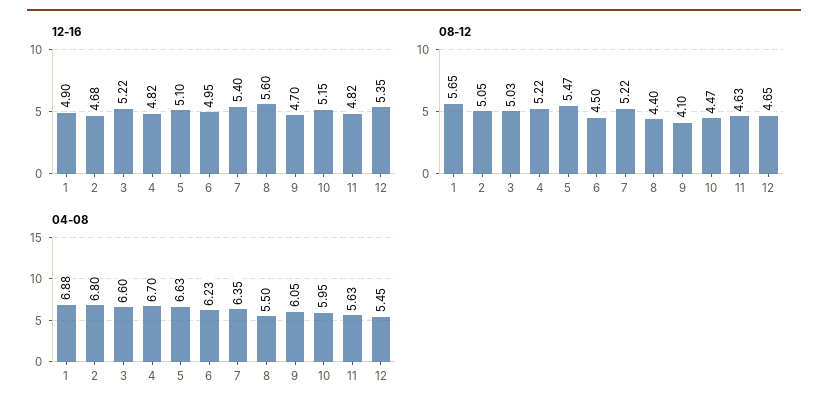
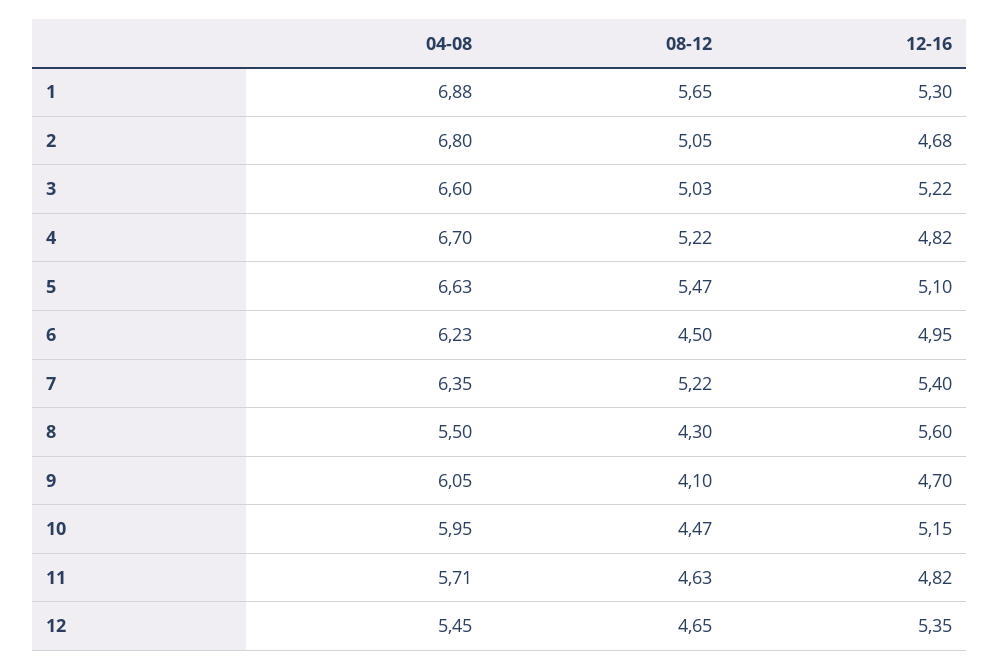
  {
    "12-16": {
-     "1": 4.9,
+     "1": 5.3,
      "2": 4.68,
      "3": 5.22,
      "4": 4.82,
      "5": 5.1,
      "6": 4.95,
      "7": 5.4,
      "8": 5.6,
      "9": 4.7,
      "10": 5.15,
      "11": 4.82,
      "12": 5.35
    },
    "08-12": {
      "1": 5.65,
      "2": 5.05,
      "3": 5.03,
      "4": 5.22,
      "5": 5.47,
      "6": 4.5,
      "7": 5.22,
-     "8": 4.4,
+     "8": 4.3,
      "9": 4.1,
      "10": 4.47,
      "11": 4.63,
      "12": 4.65
    },
    "04-08": {
      "1": 6.88,
      "2": 6.8,
      "3": 6.6,
      "4": 6.7,
      "5": 6.63,
      "6": 6.23,
      "7": 6.35,
      "8": 5.5,
      "9": 6.05,
      "10": 5.95,
-     "11": 5.63,
+     "11": 5.71,
      "12": 5.45
    }
  }

